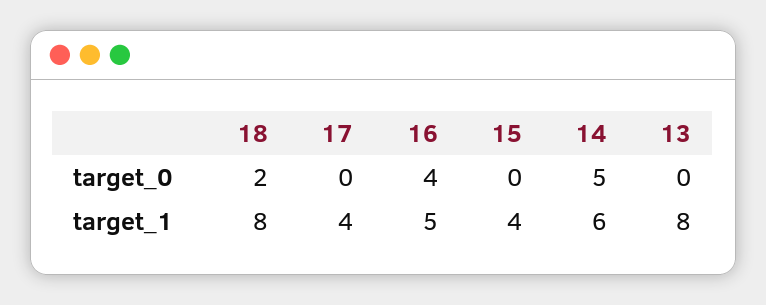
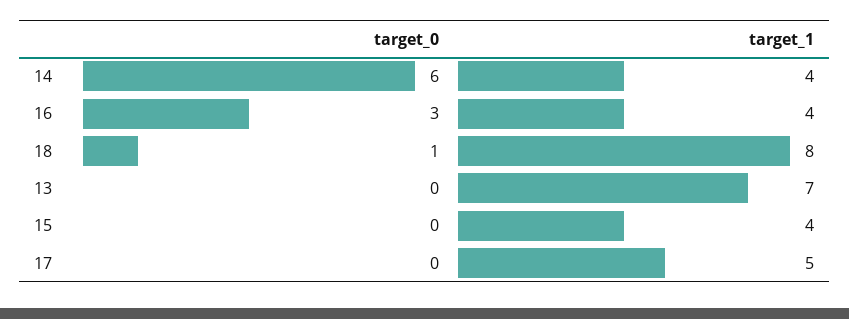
  {
    "18": {
-     "target_0": 2,
+     "target_0": 1,
      "target_1": 8
    },
    "17": {
      "target_0": 0,
-     "target_1": 4
+     "target_1": 5
    },
    "16": {
-     "target_0": 4,
+     "target_0": 3,
-     "target_1": 5
+     "target_1": 4
    },
    "15": {
      "target_0": 0,
      "target_1": 4
    },
    "14": {
-     "target_0": 5,
+     "target_0": 6,
-     "target_1": 6
+     "target_1": 4
    },
    "13": {
      "target_0": 0,
-     "target_1": 8
+     "target_1": 7
    }
  }

